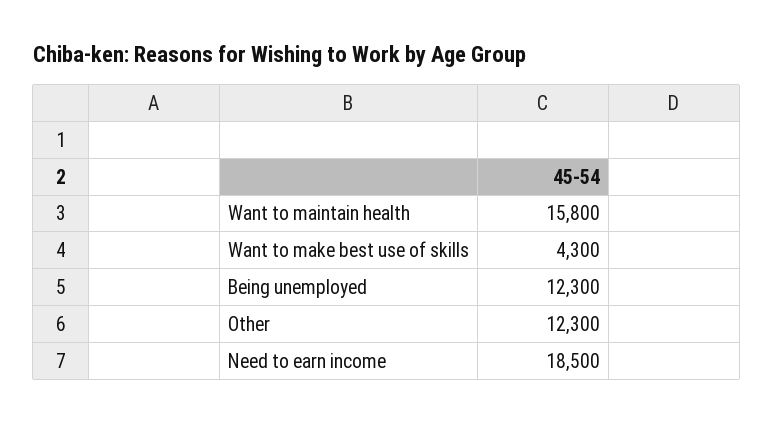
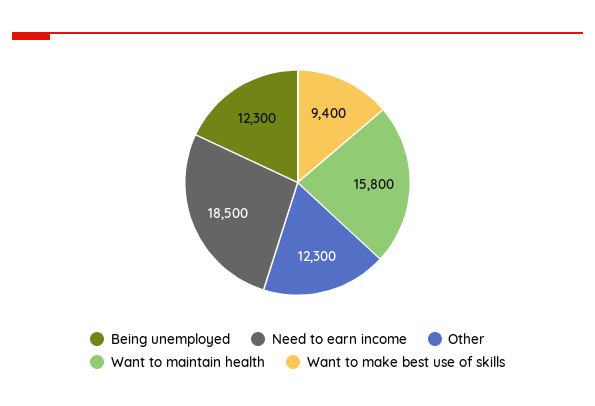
  {
    "Want to maintain health": 15800,
-   "Want to make best use of skills": 4300,
+   "Want to make best use of skills": 9400,
    "Being unemployed": 12300,
    "Other": 12300,
    "Need to earn income": 18500
  }

